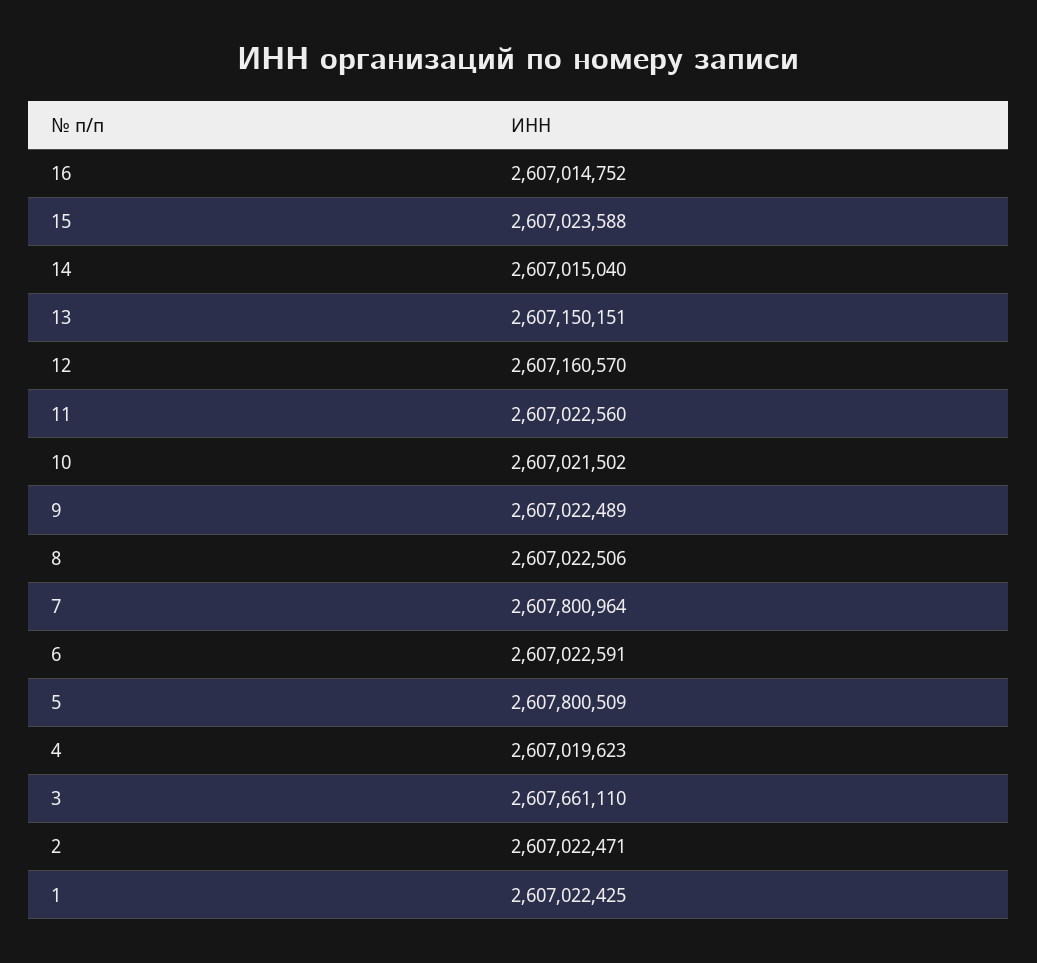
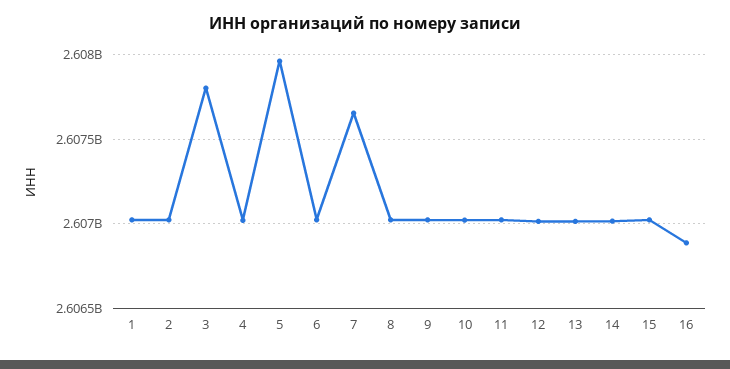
  {
-   "16": 2607014752,
+   "16": 2606900000,
    "15": 2607023588,
    "14": 2607015040,
-   "13": 2607150151,
+   "13": 2607000000,
-   "12": 2607160570,
+   "12": 2607000000,
    "11": 2607022560,
    "10": 2607021502,
    "9": 2607022489,
    "8": 2607022506,
-   "7": 2607800964,
+   "7": 2607650000,
    "6": 2607022591,
-   "5": 2607800509,
+   "5": 2607950000,
    "4": 2607019623,
-   "3": 2607661110,
+   "3": 2607800000,
    "2": 2607022471,
    "1": 2607022425
  }

